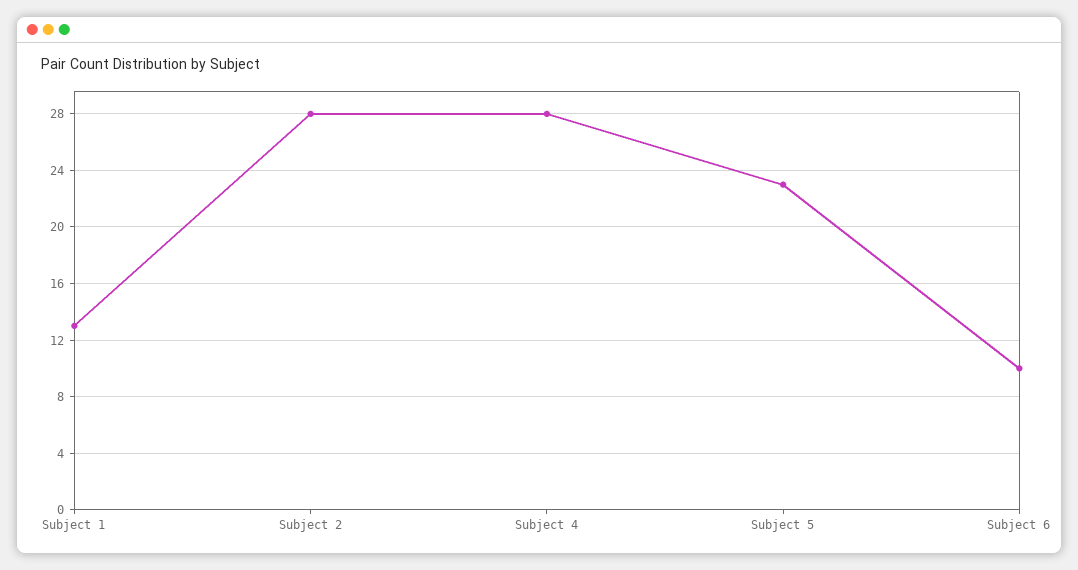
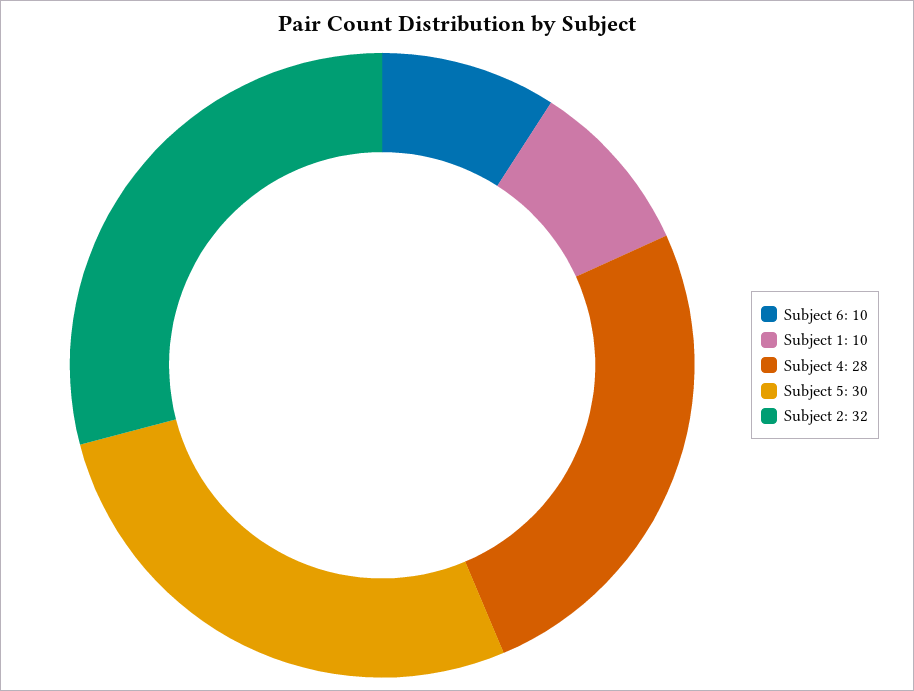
  {
-   "Subject 1": 13,
+   "Subject 1": 10,
-   "Subject 2": 28,
+   "Subject 2": 32,
    "Subject 4": 28,
-   "Subject 5": 23,
+   "Subject 5": 30,
    "Subject 6": 10
  }

